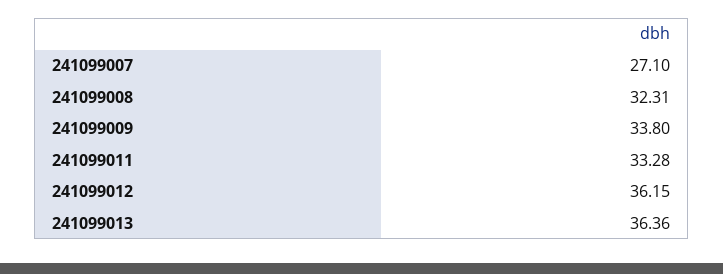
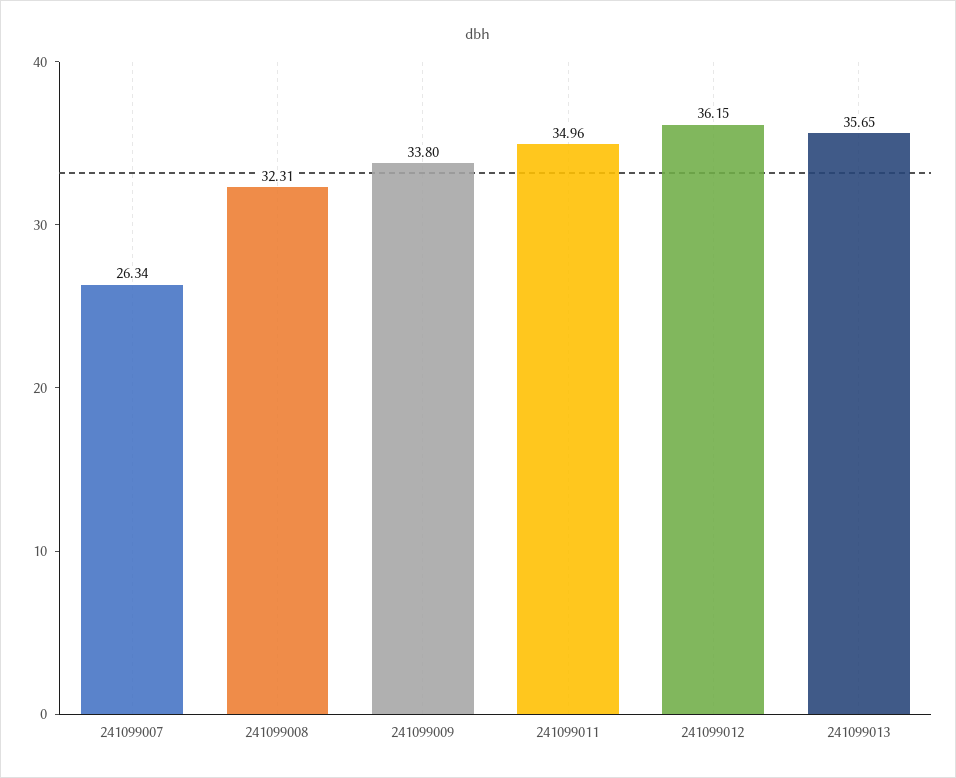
  {
-   "241099007": 27.1,
+   "241099007": 26.34,
    "241099008": 32.31,
    "241099009": 33.8,
-   "241099011": 33.28,
+   "241099011": 34.96,
    "241099012": 36.15,
-   "241099013": 36.36
+   "241099013": 35.65
  }

